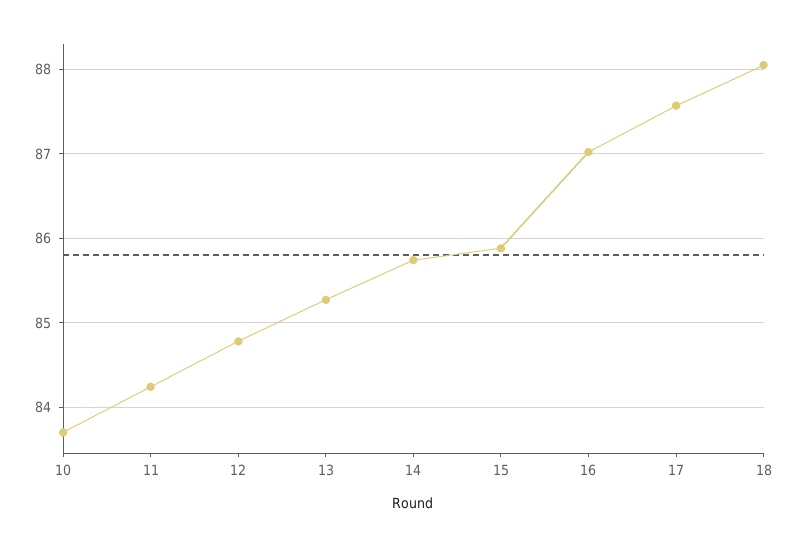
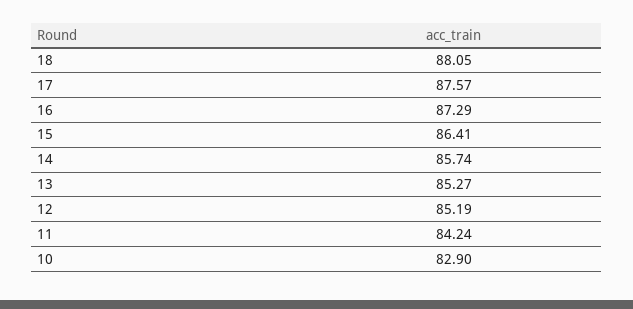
  {
-   "10": 83.7,
+   "10": 82.9,
    "11": 84.24,
-   "12": 84.8,
+   "12": 85.19,
    "13": 85.27,
    "14": 85.74,
-   "15": 85.9,
+   "15": 86.41,
-   "16": 87,
+   "16": 87.29,
    "17": 87.57,
    "18": 88.05
  }

